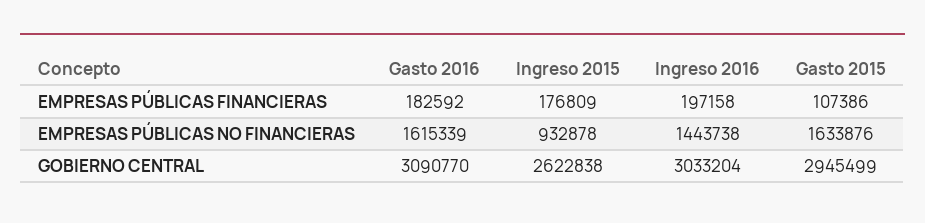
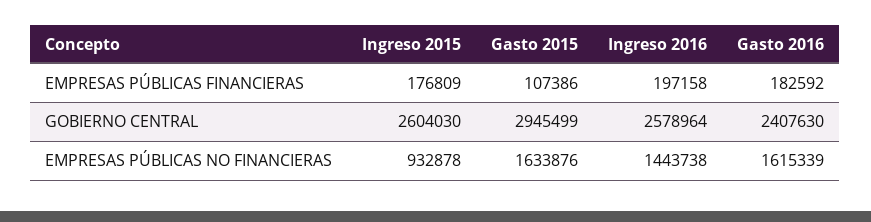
  {
    "Gasto 2016": {
      "EMPRESAS PÚBLICAS FINANCIERAS": 182592,
      "EMPRESAS PÚBLICAS NO FINANCIERAS": 1615339,
-     "GOBIERNO CENTRAL": 3090770
+     "GOBIERNO CENTRAL": 2407630
    },
    "Ingreso 2015": {
      "EMPRESAS PÚBLICAS FINANCIERAS": 176809,
      "EMPRESAS PÚBLICAS NO FINANCIERAS": 932878,
-     "GOBIERNO CENTRAL": 2622838
+     "GOBIERNO CENTRAL": 2604030
    },
    "Ingreso 2016": {
      "EMPRESAS PÚBLICAS FINANCIERAS": 197158,
      "EMPRESAS PÚBLICAS NO FINANCIERAS": 1443738,
-     "GOBIERNO CENTRAL": 3033204
+     "GOBIERNO CENTRAL": 2578964
    },
    "Gasto 2015": {
      "EMPRESAS PÚBLICAS FINANCIERAS": 107386,
      "EMPRESAS PÚBLICAS NO FINANCIERAS": 1633876,
      "GOBIERNO CENTRAL": 2945499
    }
  }

